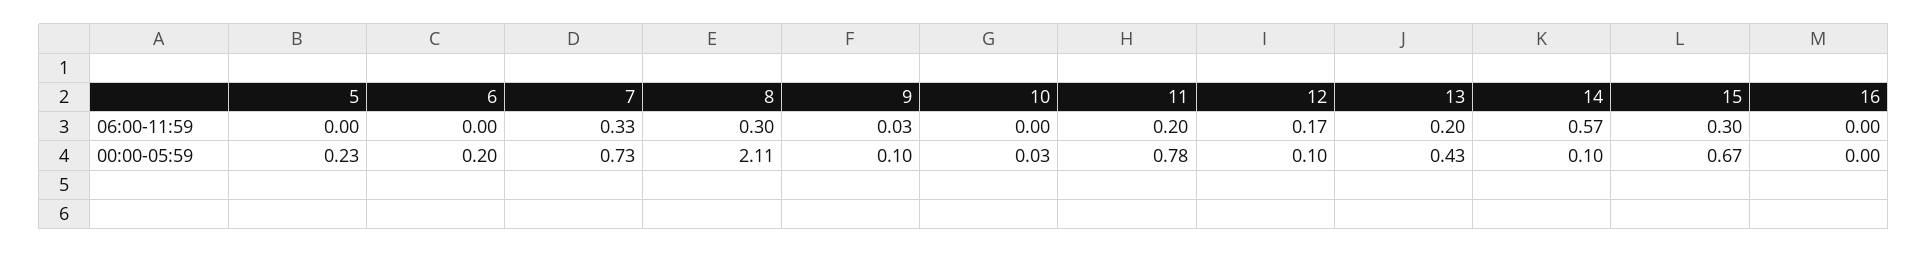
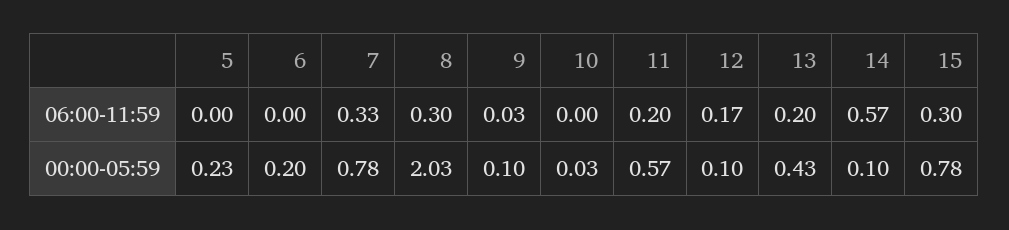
  {
    "5": {
      "06:00-11:59": 0,
      "00:00-05:59": 0.23
    },
    "6": {
      "06:00-11:59": 0,
      "00:00-05:59": 0.2
    },
    "7": {
      "06:00-11:59": 0.33,
-     "00:00-05:59": 0.73
+     "00:00-05:59": 0.78
    },
    "8": {
      "06:00-11:59": 0.3,
-     "00:00-05:59": 2.11
+     "00:00-05:59": 2.03
    },
    "9": {
      "06:00-11:59": 0.03,
      "00:00-05:59": 0.1
    },
    "10": {
      "06:00-11:59": 0,
      "00:00-05:59": 0.03
    },
    "11": {
      "06:00-11:59": 0.2,
-     "00:00-05:59": 0.78
+     "00:00-05:59": 0.57
    },
    "12": {
      "06:00-11:59": 0.17,
      "00:00-05:59": 0.1
    },
    "13": {
      "06:00-11:59": 0.2,
      "00:00-05:59": 0.43
    },
    "14": {
      "06:00-11:59": 0.57,
      "00:00-05:59": 0.1
    },
    "15": {
      "06:00-11:59": 0.3,
-     "00:00-05:59": 0.67
+     "00:00-05:59": 0.78
-   },
+   }
-   "16": {
-     "06:00-11:59": 0,
-     "00:00-05:59": 0
-   }
  }

